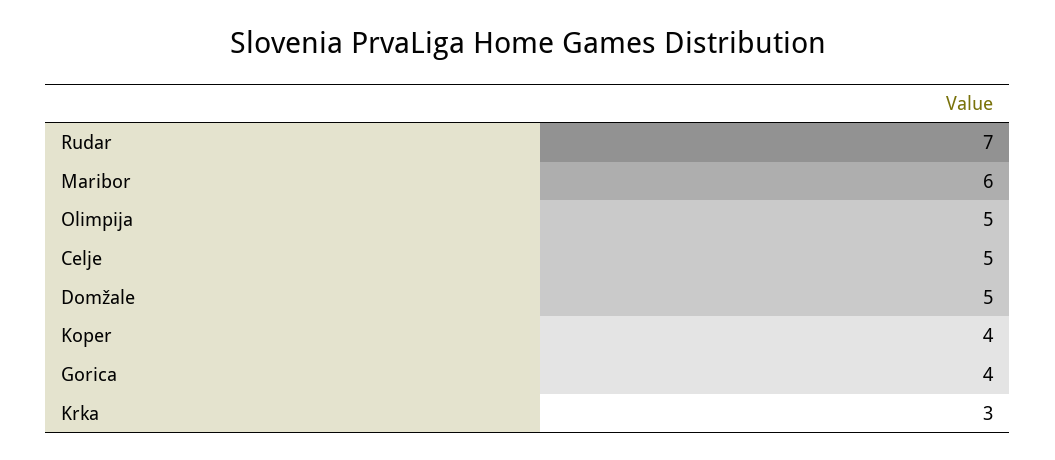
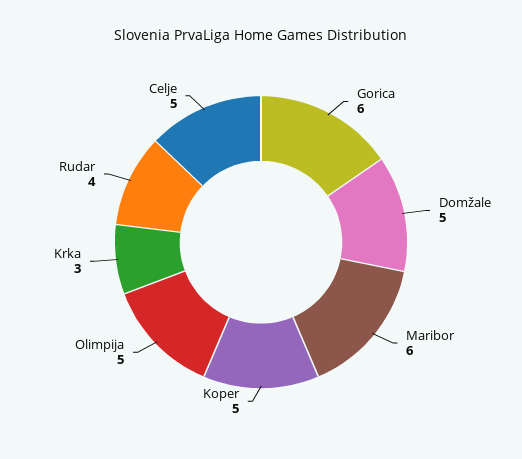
  {
-   "Rudar": 7,
+   "Rudar": 4,
    "Maribor": 6,
    "Olimpija": 5,
    "Celje": 5,
    "Domžale": 5,
-   "Koper": 4,
+   "Koper": 5,
-   "Gorica": 4,
+   "Gorica": 6,
    "Krka": 3
  }

